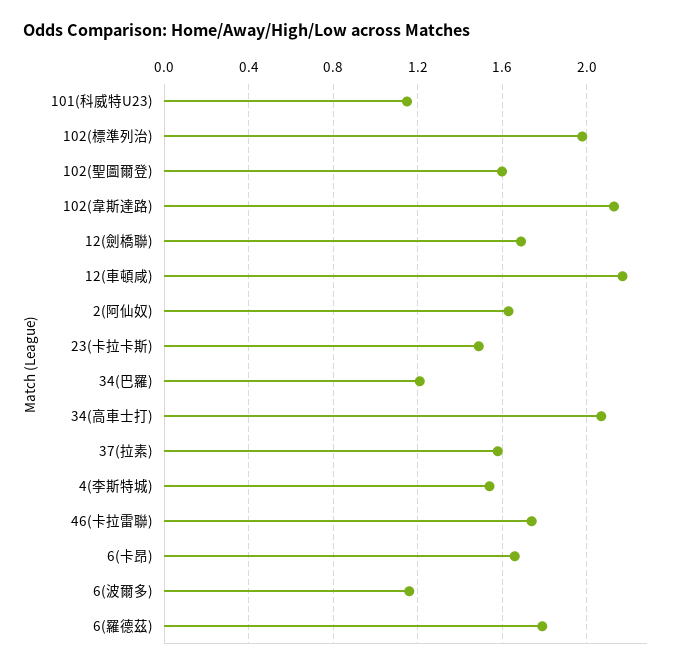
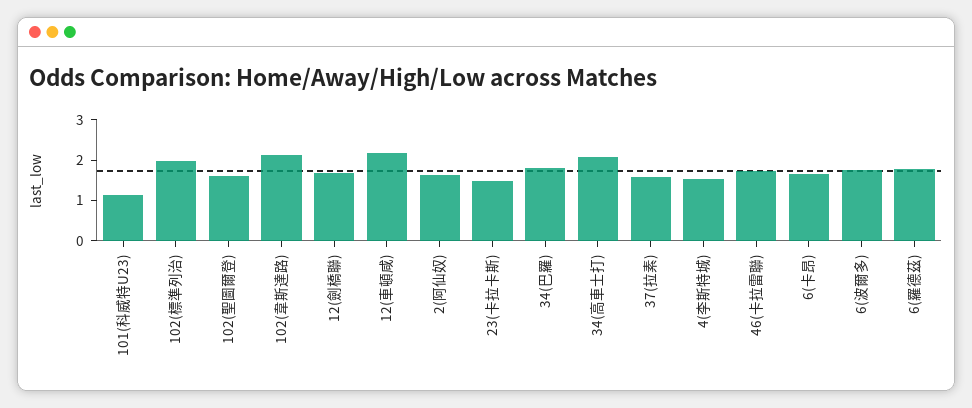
  {
    "101(科威特U23)": 1.15,
    "102(標準列治)": 2,
    "102(聖圖爾登)": 1.6,
    "102(韋斯達路)": 2.15,
    "12(劍橋聯)": 1.7,
    "12(車頓咸)": 2.15,
    "2(阿仙奴)": 1.65,
    "23(卡拉卡斯)": 1.5,
-   "34(巴羅)": 1.2,
+   "34(巴羅)": 1.8,
    "34(高車士打)": 2.05,
    "37(拉素)": 1.6,
    "4(李斯特城)": 1.55,
    "46(卡拉雷聯)": 1.75,
    "6(卡昂)": 1.65,
-   "6(波爾多)": 1.15,
+   "6(波爾多)": 1.8,
    "6(羅德茲)": 1.8
  }

